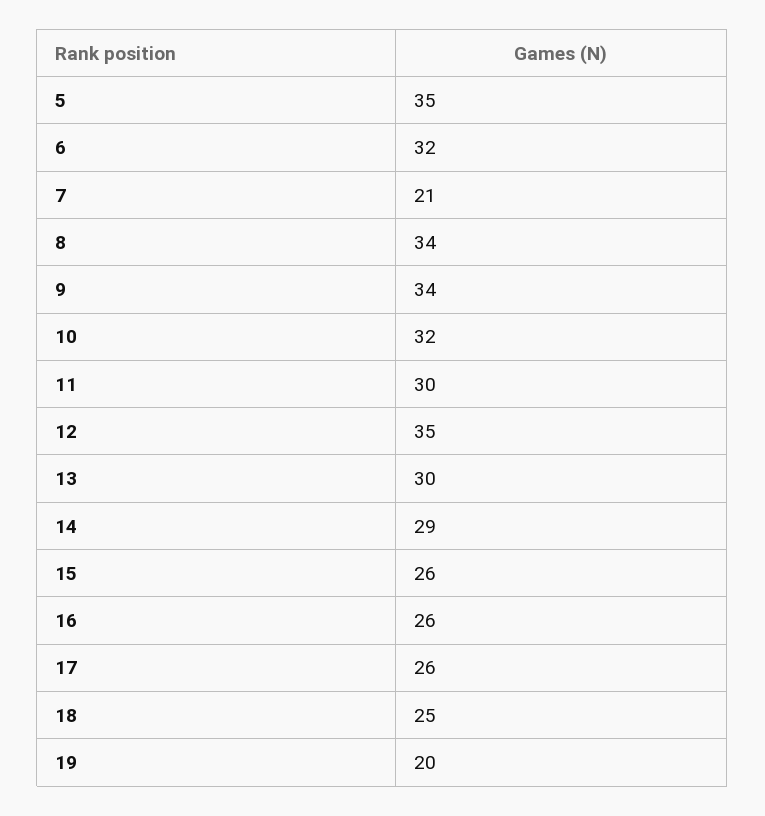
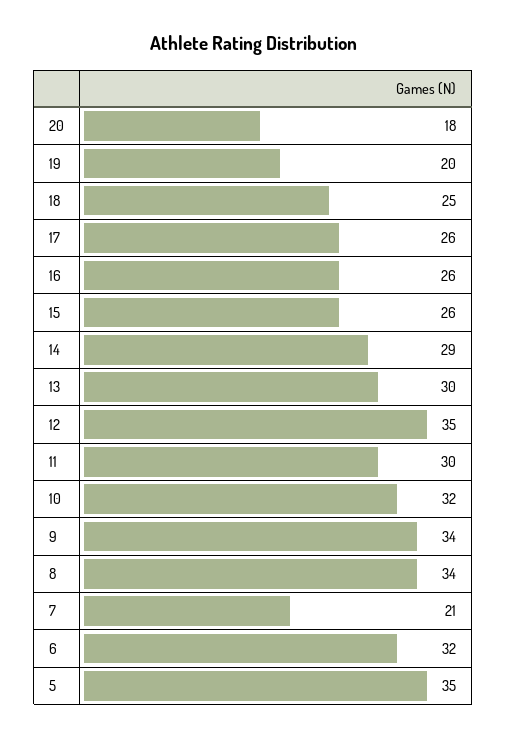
  {
    "5": 35,
    "6": 32,
    "7": 21,
    "8": 34,
    "9": 34,
    "10": 32,
    "11": 30,
    "12": 35,
    "13": 30,
    "14": 29,
    "15": 26,
    "16": 26,
    "17": 26,
    "18": 25,
-   "19": 20
+   "19": 20,
+   "20": 18
  }

